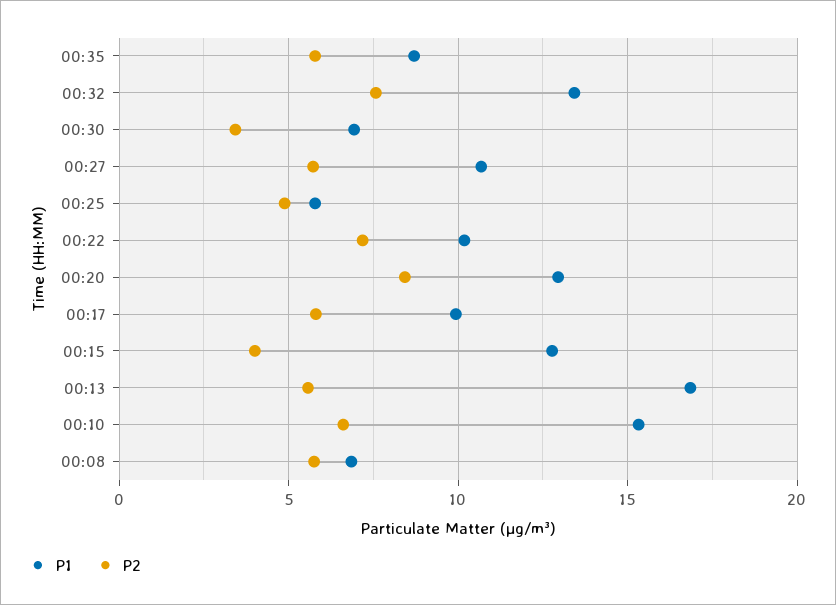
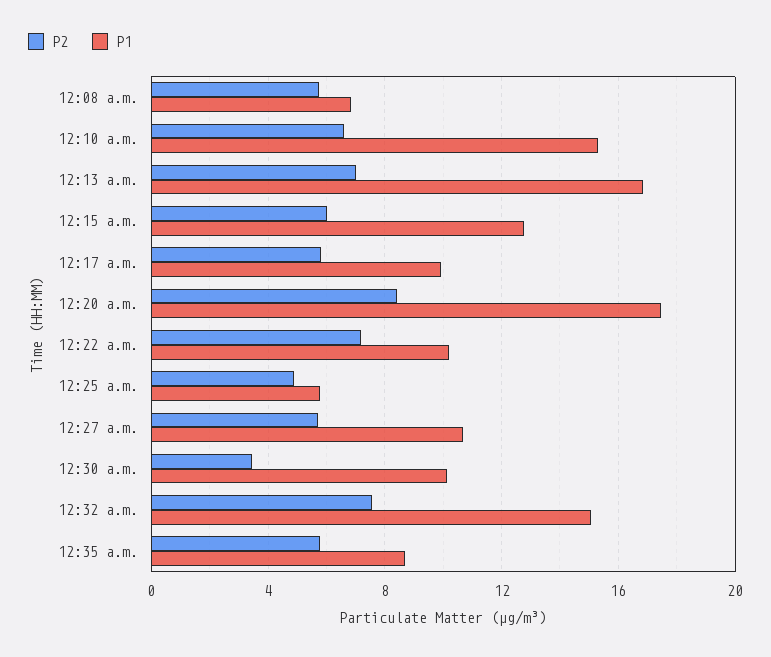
  {
    "P1": {
      "00:35": 8.5,
-     "00:32": 13.5,
+     "00:32": 15,
-     "00:30": 7,
+     "00:30": 10,
      "00:27": 10.5,
      "00:25": 6,
      "00:22": 10,
-     "00:20": 13,
+     "00:20": 17.5,
      "00:17": 10,
      "00:15": 13,
      "00:13": 17,
      "00:10": 15.5,
      "00:08": 7
    },
    "P2": {
      "00:35": 6,
      "00:32": 7.5,
      "00:30": 3.5,
      "00:27": 5.5,
      "00:25": 5,
      "00:22": 7,
      "00:20": 8.5,
      "00:17": 6,
-     "00:15": 4,
+     "00:15": 6,
-     "00:13": 5.5,
+     "00:13": 7,
      "00:10": 6.5,
      "00:08": 6
    }
  }

